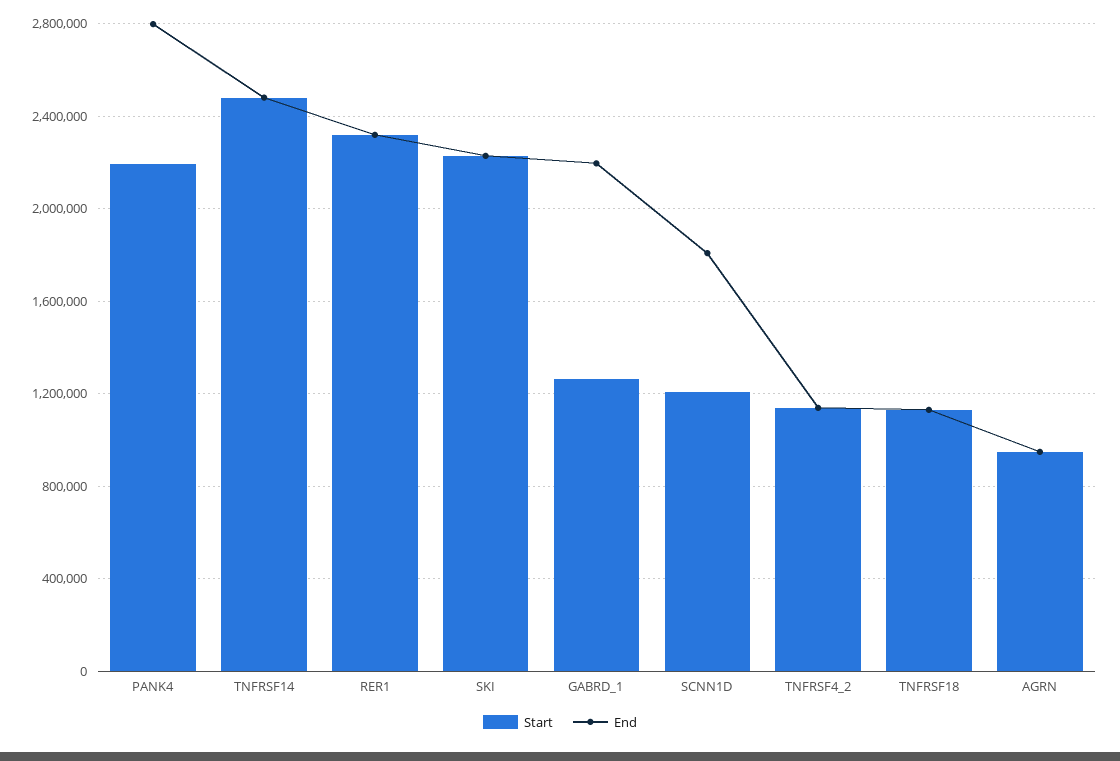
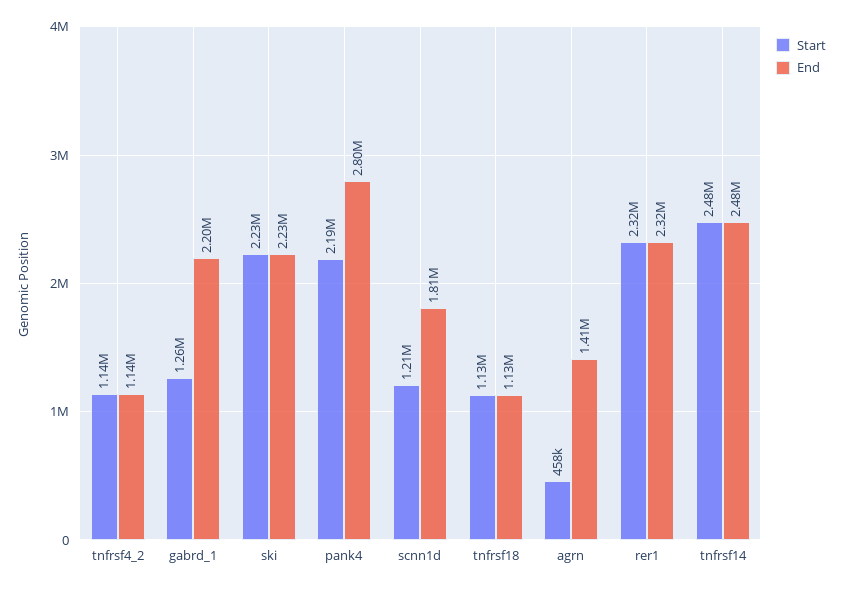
  {
    "Start": {
      "PANK4": 2190000,
      "TNFRSF14": 2480000,
      "RER1": 2320000,
      "SKI": 2230000,
      "GABRD_1": 1260000,
      "SCNN1D": 1210000,
      "TNFRSF4_2": 1140000,
      "TNFRSF18": 1130000,
-     "AGRN": 950000
+     "AGRN": 458000
    },
    "End": {
      "PANK4": 2800000,
      "TNFRSF14": 2480000,
      "RER1": 2320000,
      "SKI": 2230000,
      "GABRD_1": 2200000,
      "SCNN1D": 1810000,
      "TNFRSF4_2": 1140000,
      "TNFRSF18": 1130000,
-     "AGRN": 950000
+     "AGRN": 1410000
    }
  }

